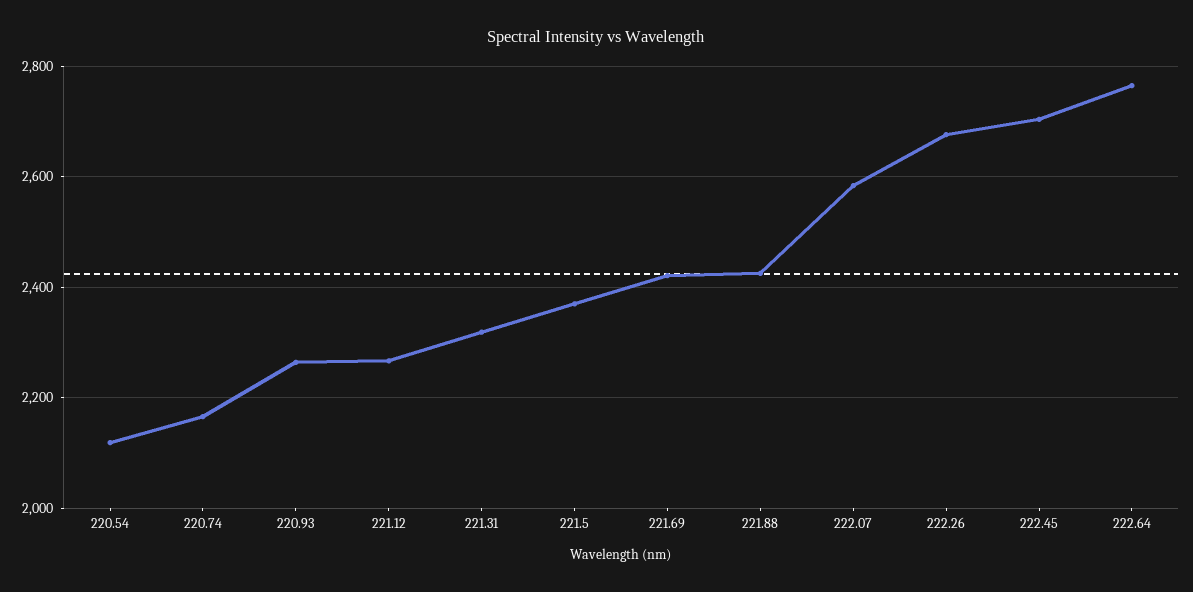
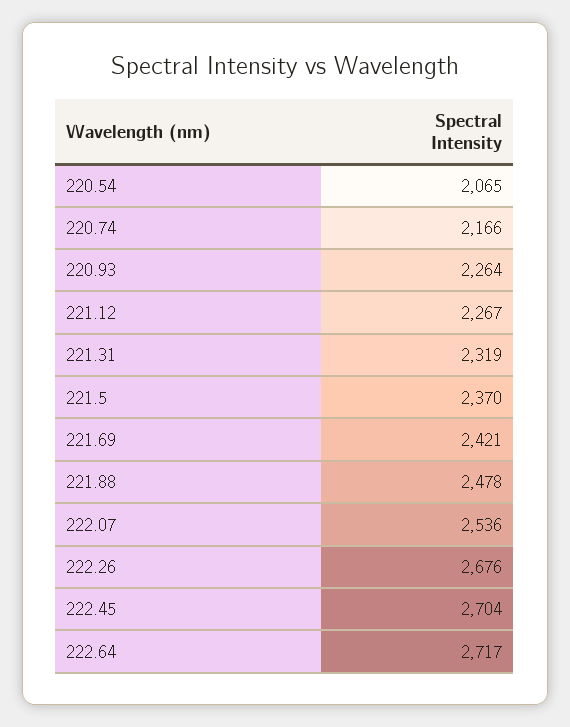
  {
-   "220.54": 2120,
+   "220.54": 2065,
    "220.74": 2166,
    "220.93": 2264,
    "221.12": 2267,
    "221.31": 2319,
    "221.5": 2370,
    "221.69": 2421,
-   "221.88": 2420,
+   "221.88": 2478,
-   "222.07": 2580,
+   "222.07": 2536,
    "222.26": 2676,
    "222.45": 2704,
-   "222.64": 2760
+   "222.64": 2717
  }

